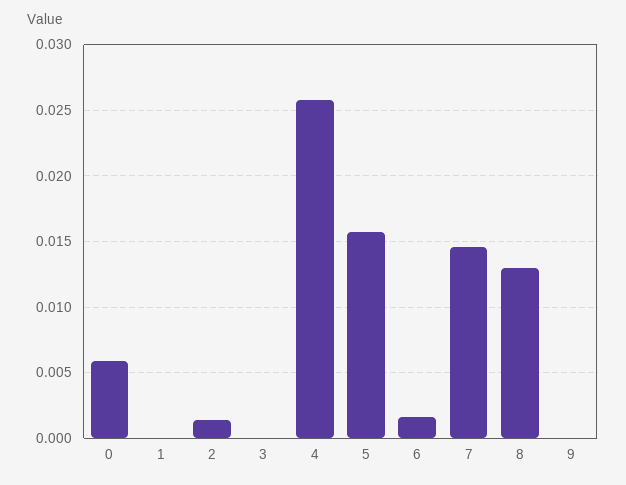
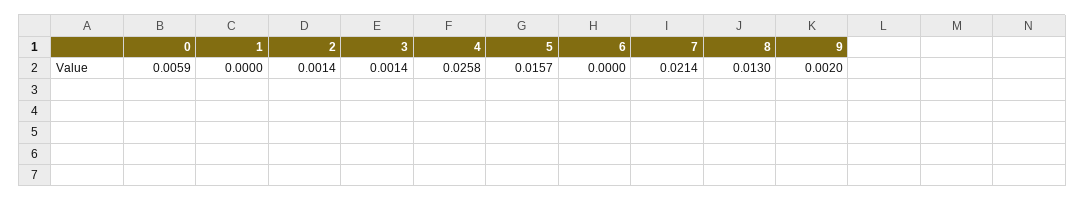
  {
    "0": 0.0059,
    "1": 0,
    "2": 0.0014,
-   "3": 0,
+   "3": 0.0014,
    "4": 0.0258,
    "5": 0.0157,
-   "6": 0.0015,
+   "6": 0,
-   "7": 0.0145,
+   "7": 0.0214,
    "8": 0.013,
-   "9": 0
+   "9": 0.002
  }

